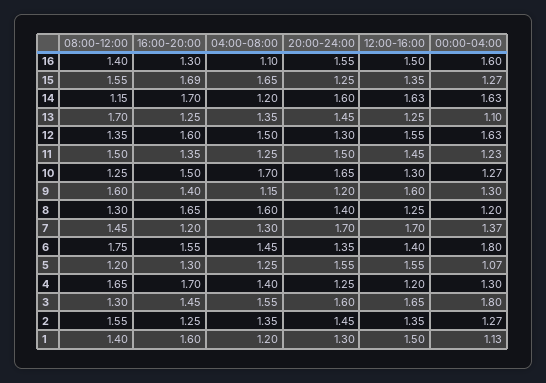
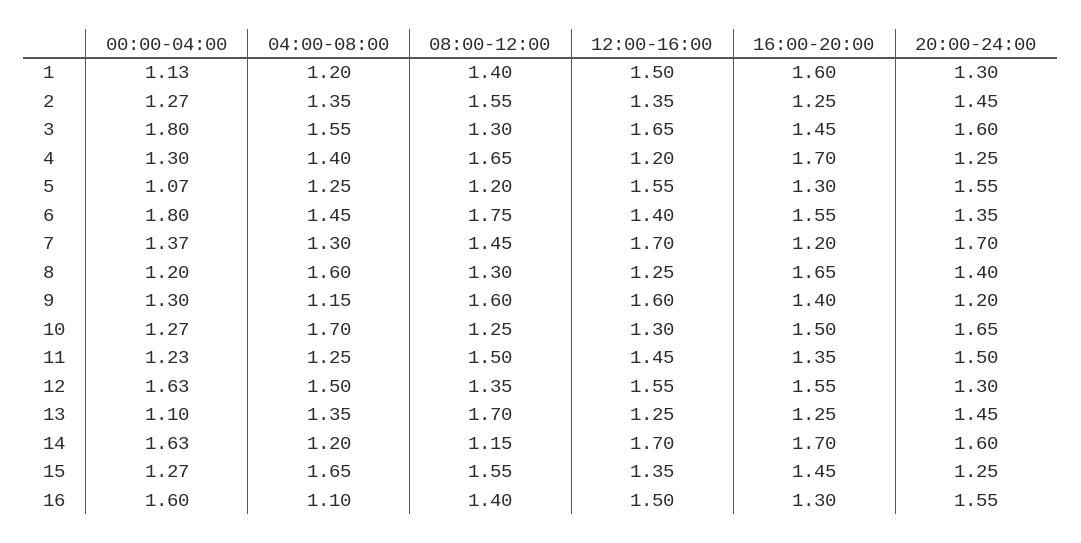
  {
    "08:00-12:00": {
      "16": 1.4,
      "15": 1.55,
      "14": 1.15,
      "13": 1.7,
      "12": 1.35,
      "11": 1.5,
      "10": 1.25,
      "9": 1.6,
      "8": 1.3,
      "7": 1.45,
      "6": 1.75,
      "5": 1.2,
      "4": 1.65,
      "3": 1.3,
      "2": 1.55,
      "1": 1.4
    },
    "16:00-20:00": {
      "16": 1.3,
-     "15": 1.69,
+     "15": 1.45,
      "14": 1.7,
      "13": 1.25,
-     "12": 1.6,
+     "12": 1.55,
      "11": 1.35,
      "10": 1.5,
      "9": 1.4,
      "8": 1.65,
      "7": 1.2,
      "6": 1.55,
      "5": 1.3,
      "4": 1.7,
      "3": 1.45,
      "2": 1.25,
      "1": 1.6
    },
    "04:00-08:00": {
      "16": 1.1,
      "15": 1.65,
      "14": 1.2,
      "13": 1.35,
      "12": 1.5,
      "11": 1.25,
      "10": 1.7,
      "9": 1.15,
      "8": 1.6,
      "7": 1.3,
      "6": 1.45,
      "5": 1.25,
      "4": 1.4,
      "3": 1.55,
      "2": 1.35,
      "1": 1.2
    },
    "20:00-24:00": {
      "16": 1.55,
      "15": 1.25,
      "14": 1.6,
      "13": 1.45,
      "12": 1.3,
      "11": 1.5,
      "10": 1.65,
      "9": 1.2,
      "8": 1.4,
      "7": 1.7,
      "6": 1.35,
      "5": 1.55,
      "4": 1.25,
      "3": 1.6,
      "2": 1.45,
      "1": 1.3
    },
    "12:00-16:00": {
      "16": 1.5,
      "15": 1.35,
-     "14": 1.63,
+     "14": 1.7,
      "13": 1.25,
      "12": 1.55,
      "11": 1.45,
      "10": 1.3,
      "9": 1.6,
      "8": 1.25,
      "7": 1.7,
      "6": 1.4,
      "5": 1.55,
      "4": 1.2,
      "3": 1.65,
      "2": 1.35,
      "1": 1.5
    },
    "00:00-04:00": {
      "16": 1.6,
      "15": 1.27,
      "14": 1.63,
      "13": 1.1,
      "12": 1.63,
      "11": 1.23,
      "10": 1.27,
      "9": 1.3,
      "8": 1.2,
      "7": 1.37,
      "6": 1.8,
      "5": 1.07,
      "4": 1.3,
      "3": 1.8,
      "2": 1.27,
      "1": 1.13
    }
  }

